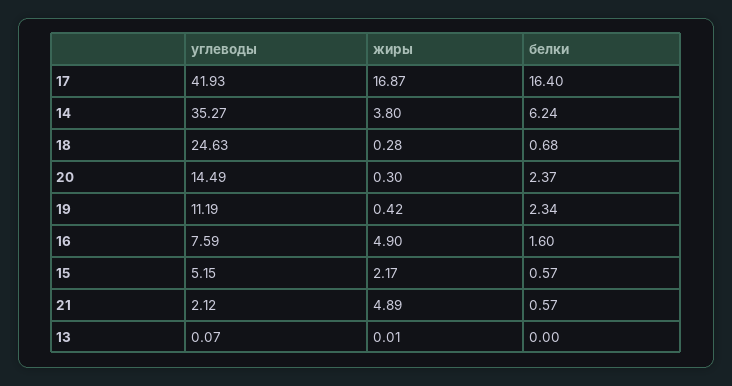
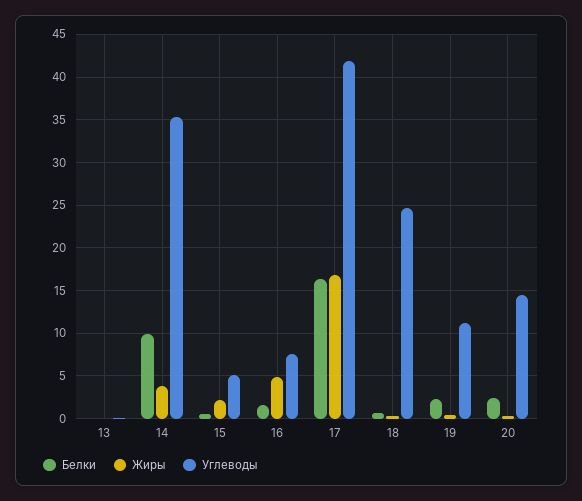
  {
    "углеводы": {
      "17": 41.93,
      "14": 35.27,
      "18": 24.63,
      "20": 14.49,
      "19": 11.19,
      "16": 7.59,
      "15": 5.15,
-     "21": 2.12,
      "13": 0.07
    },
    "жиры": {
      "17": 16.87,
      "14": 3.8,
      "18": 0.28,
      "20": 0.3,
      "19": 0.42,
      "16": 4.9,
      "15": 2.17,
-     "21": 4.89,
      "13": 0.01
    },
    "белки": {
      "17": 16.4,
-     "14": 6.24,
+     "14": 10,
      "18": 0.68,
      "20": 2.37,
      "19": 2.34,
      "16": 1.6,
      "15": 0.57,
-     "21": 0.57,
      "13": 0
    }
  }

